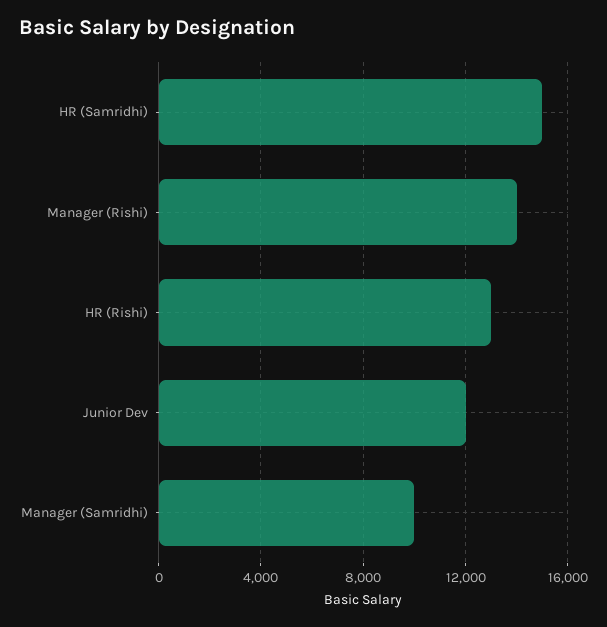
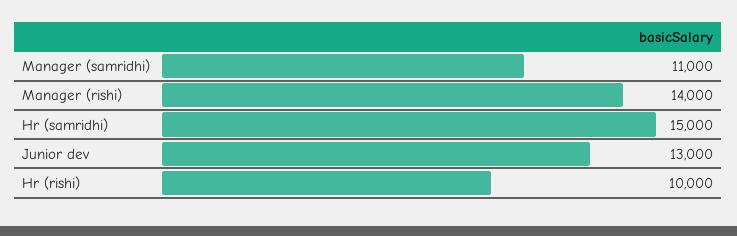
  {
    "HR (Samridhi)": 15000,
    "Manager (Rishi)": 14000,
-   "HR (Rishi)": 13000,
+   "HR (Rishi)": 10000,
-   "Junior Dev": 12000,
+   "Junior Dev": 13000,
-   "Manager (Samridhi)": 10000
+   "Manager (Samridhi)": 11000
  }

